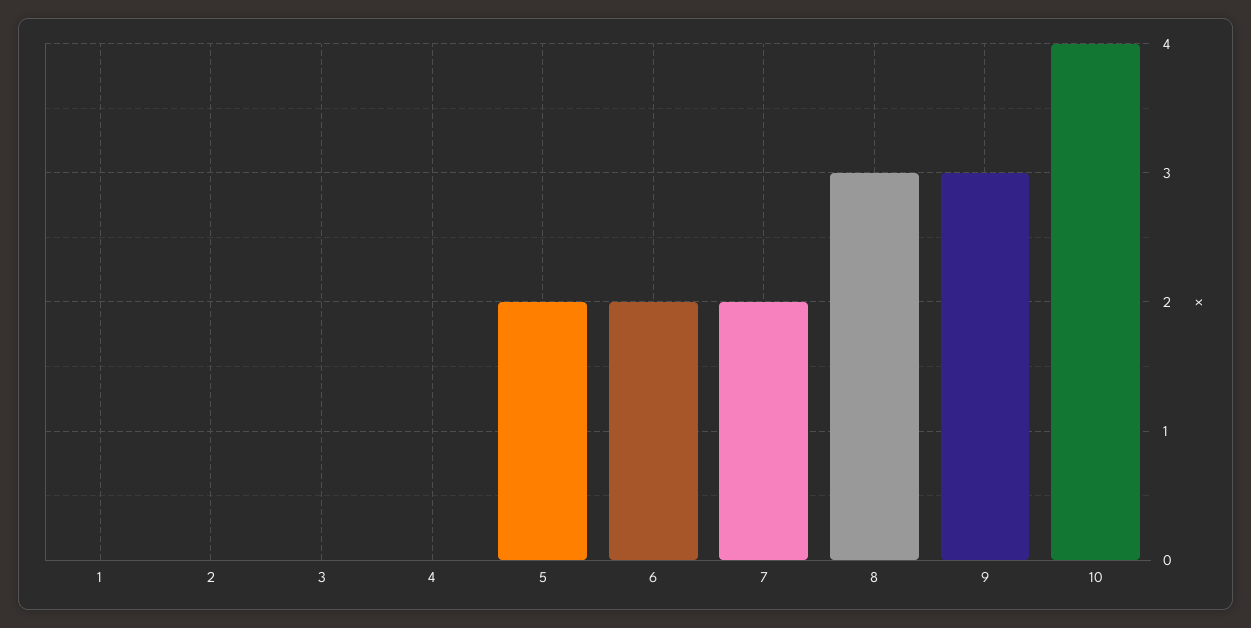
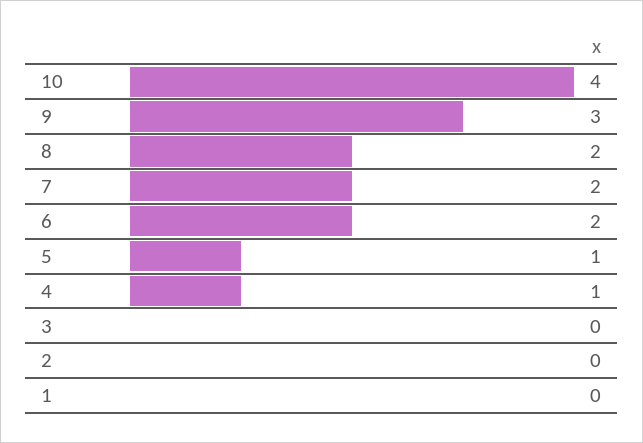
  {
    "1": 0,
    "2": 0,
    "3": 0,
-   "4": 0,
+   "4": 1,
-   "5": 2,
+   "5": 1,
    "6": 2,
    "7": 2,
-   "8": 3,
+   "8": 2,
    "9": 3,
    "10": 4
  }

